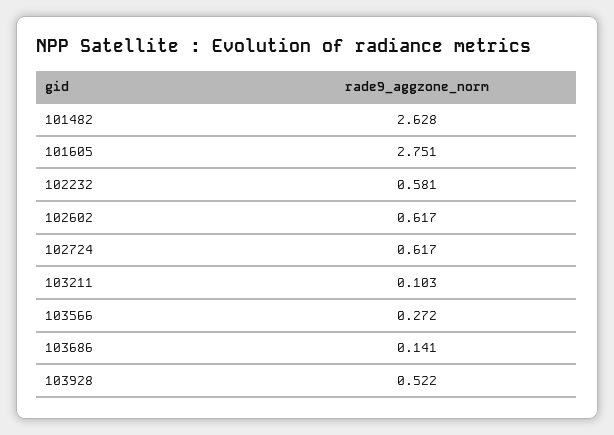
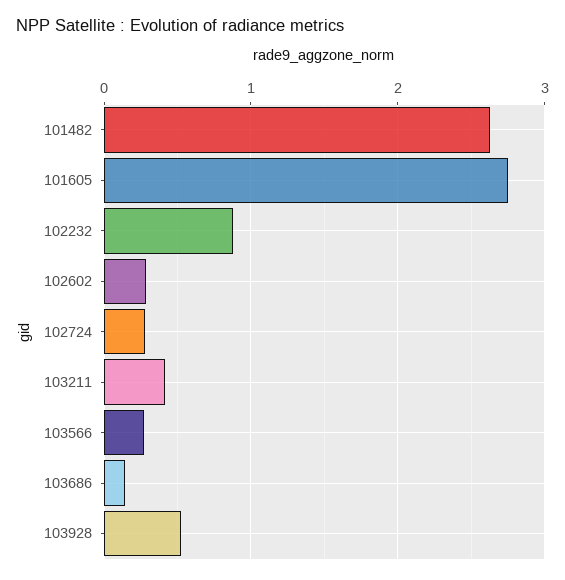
  {
    "101482": 2.628,
    "101605": 2.751,
-   "102232": 0.581,
+   "102232": 0.9,
-   "102602": 0.617,
+   "102602": 0.3,
-   "102724": 0.617,
+   "102724": 0.3,
-   "103211": 0.103,
+   "103211": 0.4,
    "103566": 0.272,
    "103686": 0.141,
    "103928": 0.522
  }

